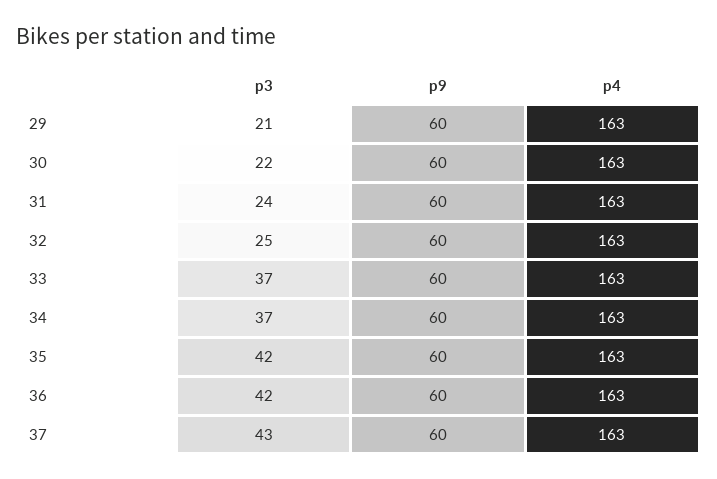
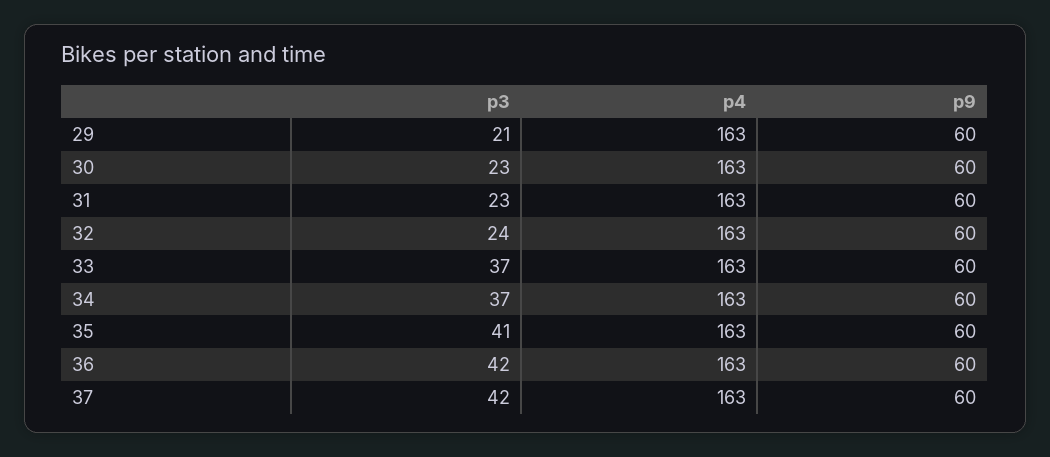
  {
    "p3": {
      "29": 21,
-     "30": 22,
+     "30": 23,
-     "31": 24,
+     "31": 23,
-     "32": 25,
+     "32": 24,
      "33": 37,
      "34": 37,
-     "35": 42,
+     "35": 41,
      "36": 42,
-     "37": 43
+     "37": 42
    },
    "p9": {
      "29": 60,
      "30": 60,
      "31": 60,
      "32": 60,
      "33": 60,
      "34": 60,
      "35": 60,
      "36": 60,
      "37": 60
    },
    "p4": {
      "29": 163,
      "30": 163,
      "31": 163,
      "32": 163,
      "33": 163,
      "34": 163,
      "35": 163,
      "36": 163,
      "37": 163
    }
  }

